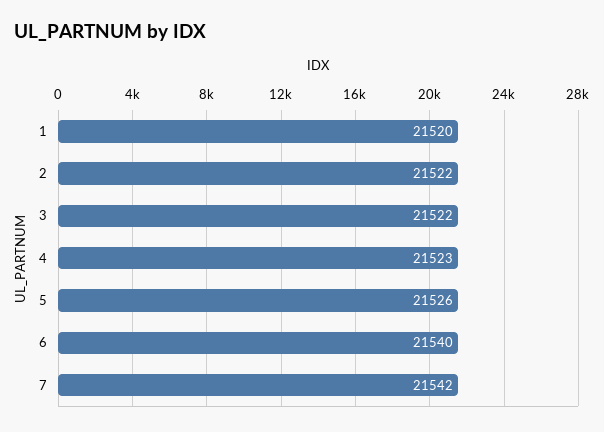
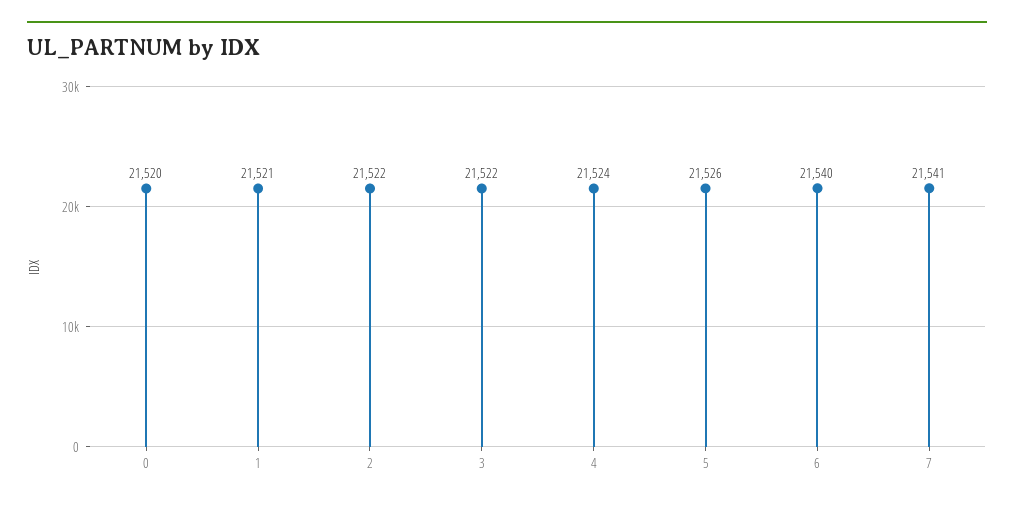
  {
-   "1": 21520,
+   "1": 21521,
    "2": 21522,
    "3": 21522,
-   "4": 21523,
+   "4": 21524,
    "5": 21526,
    "6": 21540,
-   "7": 21542
+   "7": 21541,
+   "0": 21520
  }

